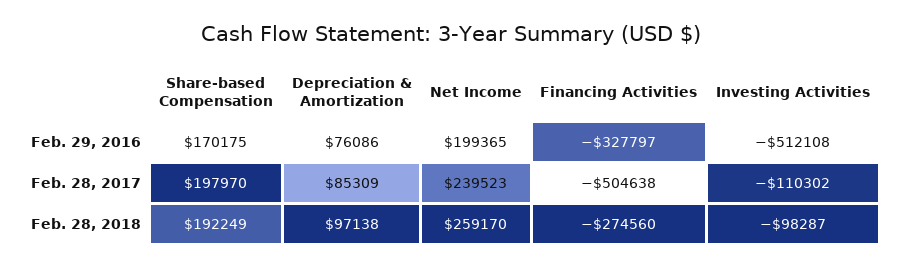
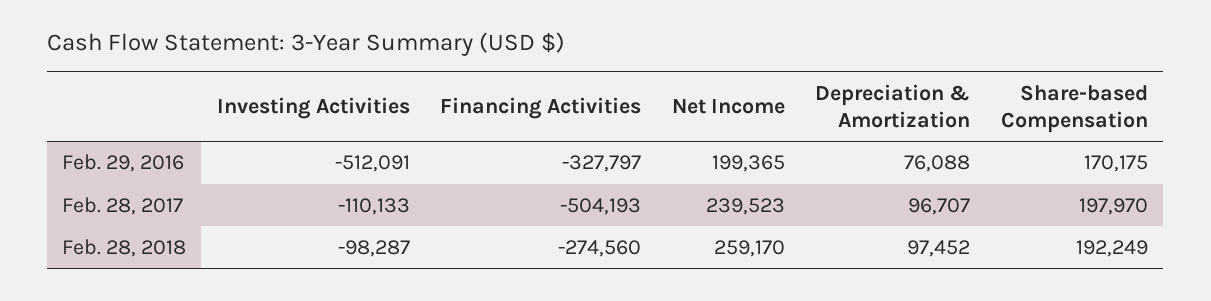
  {
    "Share-based Compensation": {
      "Feb. 29, 2016": 170175,
      "Feb. 28, 2017": 197970,
      "Feb. 28, 2018": 192249
    },
    "Depreciation & Amortization": {
-     "Feb. 29, 2016": 76086,
+     "Feb. 29, 2016": 76088,
-     "Feb. 28, 2017": 85309,
+     "Feb. 28, 2017": 96707,
-     "Feb. 28, 2018": 97138
+     "Feb. 28, 2018": 97452
    },
    "Net Income": {
      "Feb. 29, 2016": 199365,
      "Feb. 28, 2017": 239523,
      "Feb. 28, 2018": 259170
    },
    "Financing Activities": {
      "Feb. 29, 2016": -327797,
-     "Feb. 28, 2017": -504638,
+     "Feb. 28, 2017": -504193,
      "Feb. 28, 2018": -274560
    },
    "Investing Activities": {
-     "Feb. 29, 2016": -512108,
+     "Feb. 29, 2016": -512091,
-     "Feb. 28, 2017": -110302,
+     "Feb. 28, 2017": -110133,
      "Feb. 28, 2018": -98287
    }
  }

